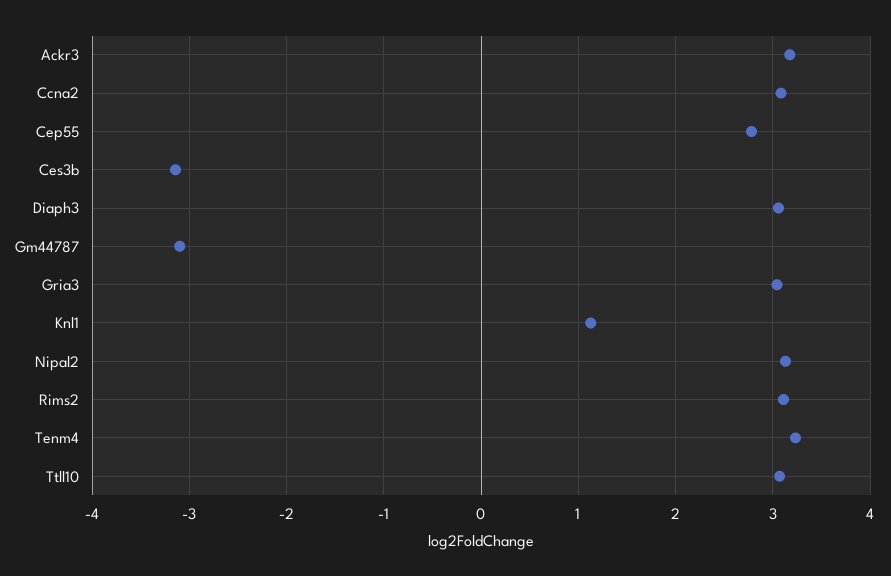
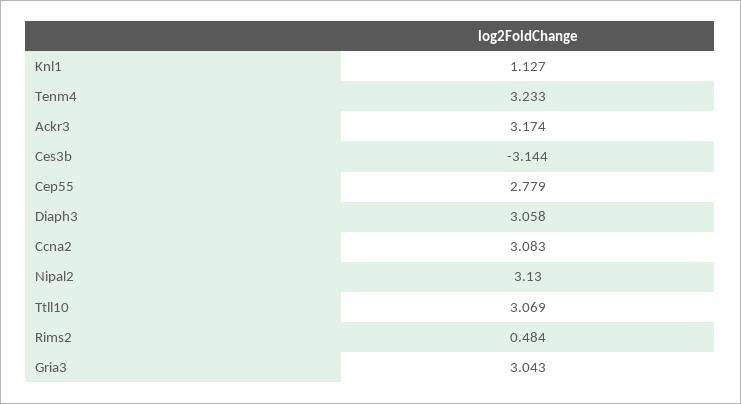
  {
    "Ackr3": 3.174,
    "Ccna2": 3.083,
    "Cep55": 2.779,
    "Ces3b": -3.144,
    "Diaph3": 3.058,
-   "Gm44787": -3.1,
    "Gria3": 3.043,
    "Knl1": 1.127,
    "Nipal2": 3.13,
-   "Rims2": 3.1,
+   "Rims2": 0.484,
    "Tenm4": 3.233,
    "Ttll10": 3.069
  }

